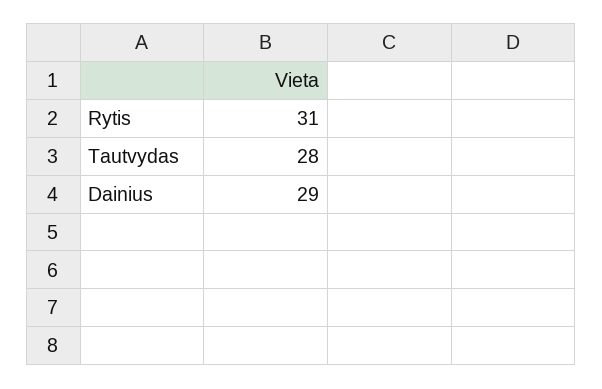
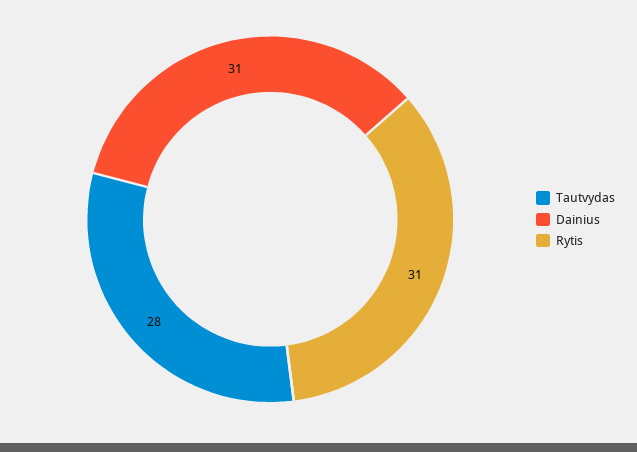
  {
    "Rytis": 31,
    "Tautvydas": 28,
-   "Dainius": 29
+   "Dainius": 31
  }

